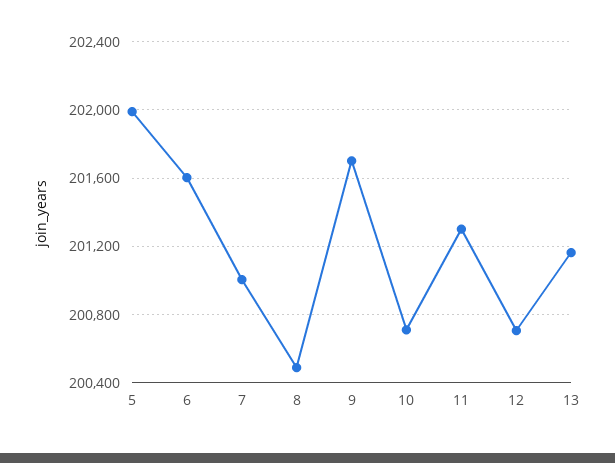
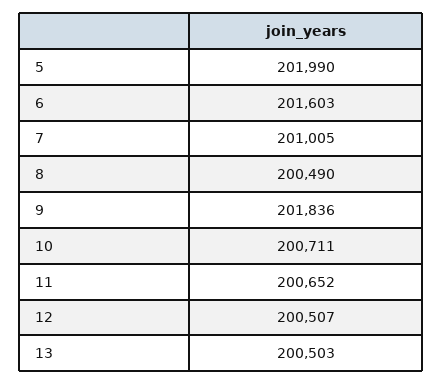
  {
    "5": 201990,
    "6": 201603,
    "7": 201005,
    "8": 200490,
-   "9": 201700,
+   "9": 201836,
    "10": 200711,
-   "11": 201300,
+   "11": 200652,
-   "12": 200700,
+   "12": 200507,
-   "13": 201150
+   "13": 200503
  }

